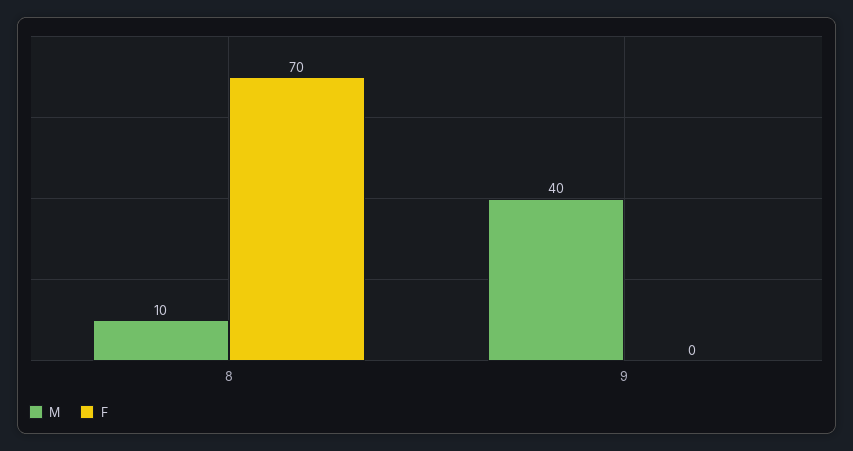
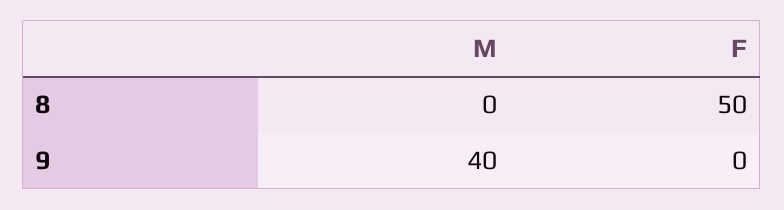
  {
    "M": {
-     "8": 10,
+     "8": 0,
      "9": 40
    },
    "F": {
-     "8": 70,
+     "8": 50,
      "9": 0
    }
  }

